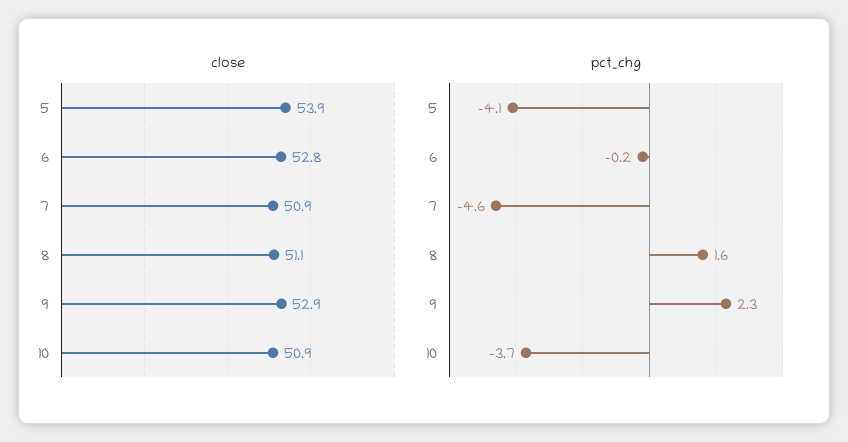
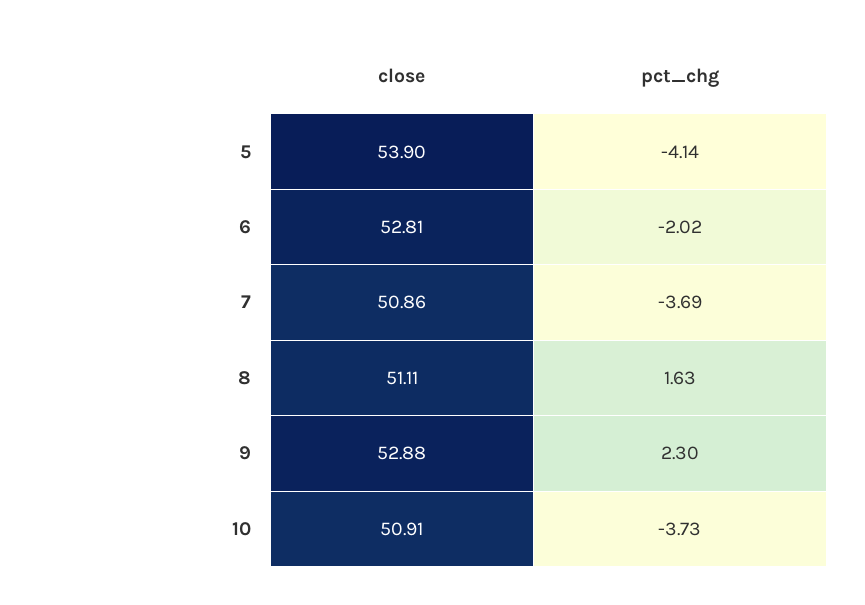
  {
    "close": {
      "5": 53.9,
      "6": 52.81,
      "7": 50.86,
      "8": 51.11,
      "9": 52.88,
      "10": 50.91
    },
    "pct_chg": {
      "5": -4.14,
-     "6": -0.2,
+     "6": -2.02,
-     "7": -4.6,
+     "7": -3.69,
      "8": 1.63,
      "9": 2.3,
      "10": -3.73
    }
  }

